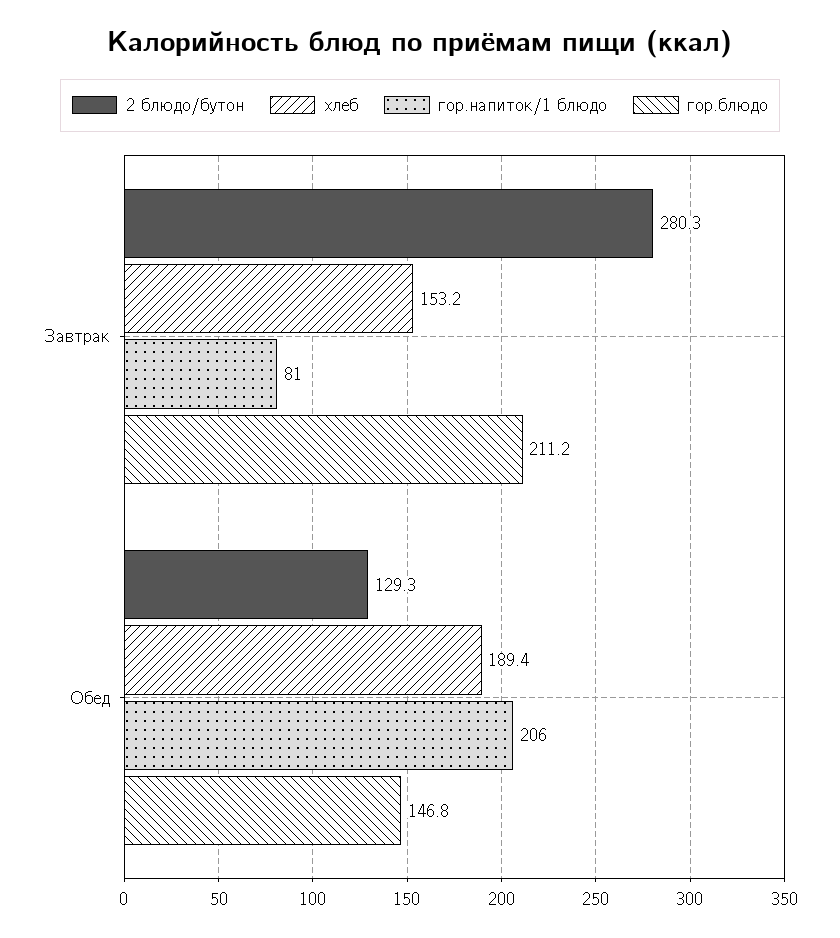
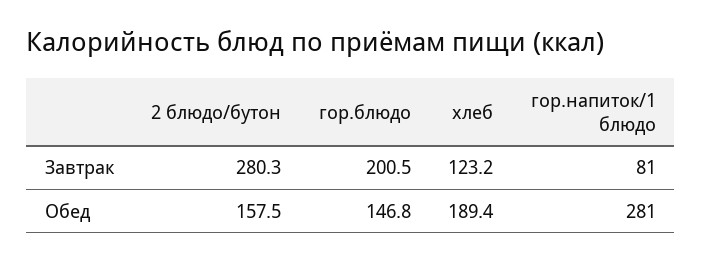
  {
    "2 блюдо/бутон": {
      "Завтрак": 280.3,
-     "Обед": 129.3
+     "Обед": 157.5
    },
    "хлеб": {
-     "Завтрак": 153.2,
+     "Завтрак": 123.2,
      "Обед": 189.4
    },
    "гор.напиток/1 блюдо": {
      "Завтрак": 81,
-     "Обед": 206
+     "Обед": 281
    },
    "гор.блюдо": {
-     "Завтрак": 211.2,
+     "Завтрак": 200.5,
      "Обед": 146.8
    }
  }

